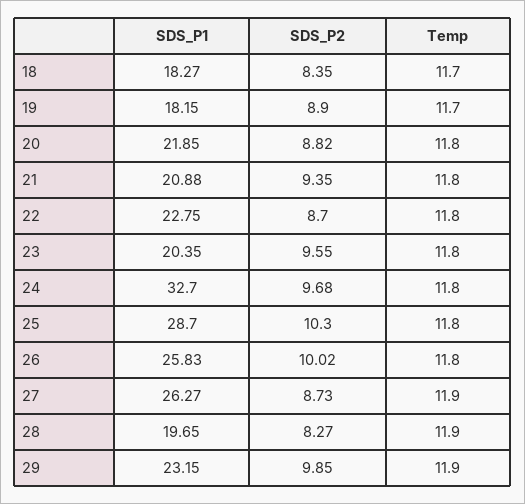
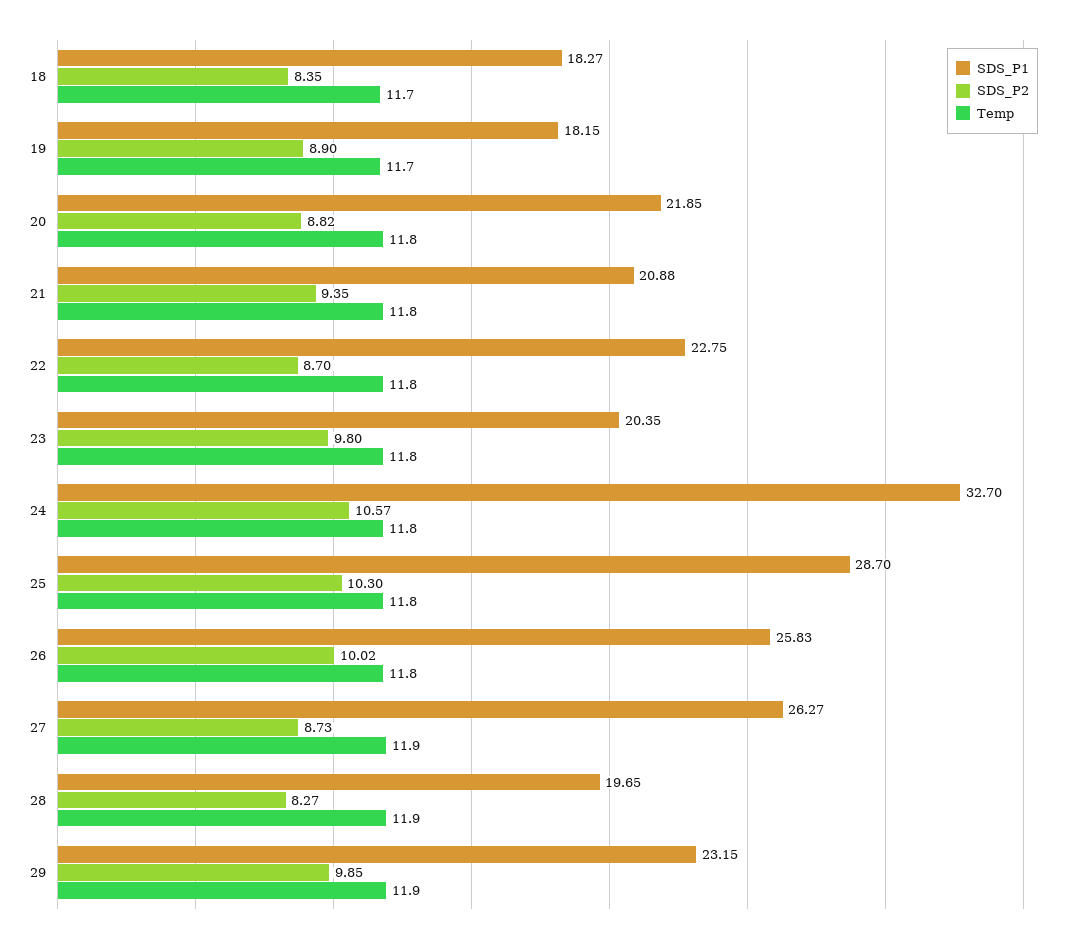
  {
    "SDS_P1": {
      "18": 18.27,
      "19": 18.15,
      "20": 21.85,
      "21": 20.88,
      "22": 22.75,
      "23": 20.35,
      "24": 32.7,
      "25": 28.7,
      "26": 25.83,
      "27": 26.27,
      "28": 19.65,
      "29": 23.15
    },
    "SDS_P2": {
      "18": 8.35,
      "19": 8.9,
      "20": 8.82,
      "21": 9.35,
      "22": 8.7,
-     "23": 9.55,
+     "23": 9.8,
-     "24": 9.68,
+     "24": 10.57,
      "25": 10.3,
      "26": 10.02,
      "27": 8.73,
      "28": 8.27,
      "29": 9.85
    },
    "Temp": {
      "18": 11.7,
      "19": 11.7,
      "20": 11.8,
      "21": 11.8,
      "22": 11.8,
      "23": 11.8,
      "24": 11.8,
      "25": 11.8,
      "26": 11.8,
      "27": 11.9,
      "28": 11.9,
      "29": 11.9
    }
  }

